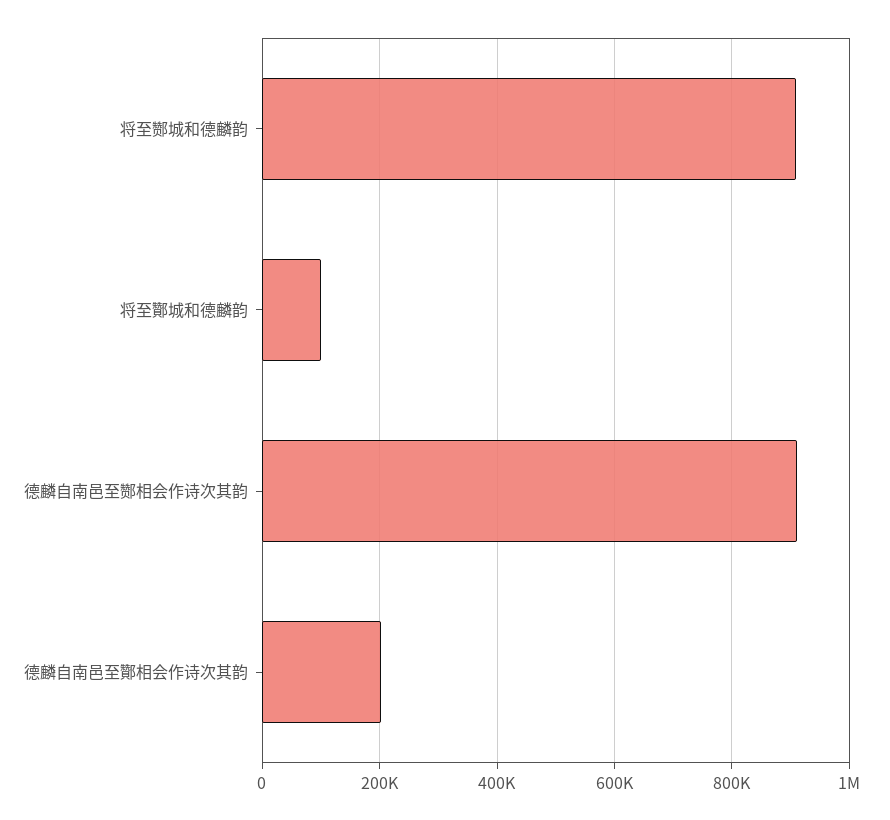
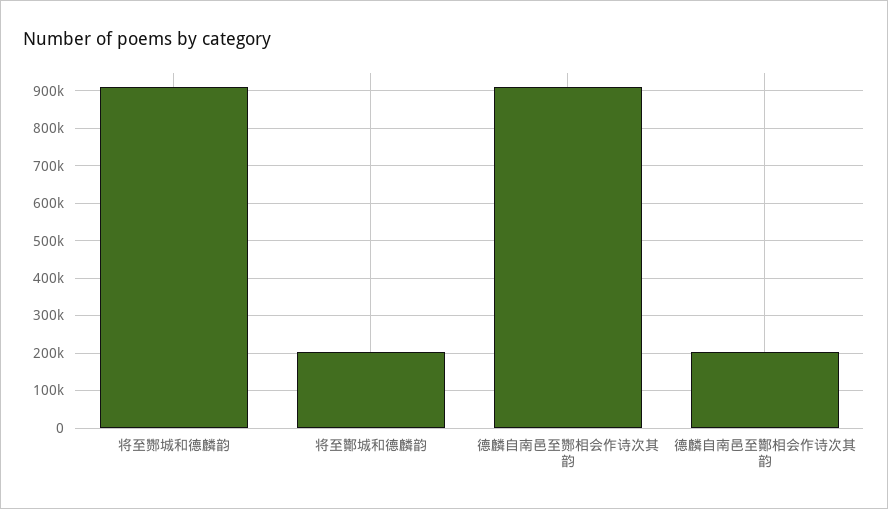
  {
    "将至酂城和德麟韵": 900000,
-   "将至酇城和德麟韵": 100000,
+   "将至酇城和德麟韵": 200000,
    "德麟自南邑至酂相会作诗次其韵": 920000,
    "德麟自南邑至酇相会作诗次其韵": 200000
  }

